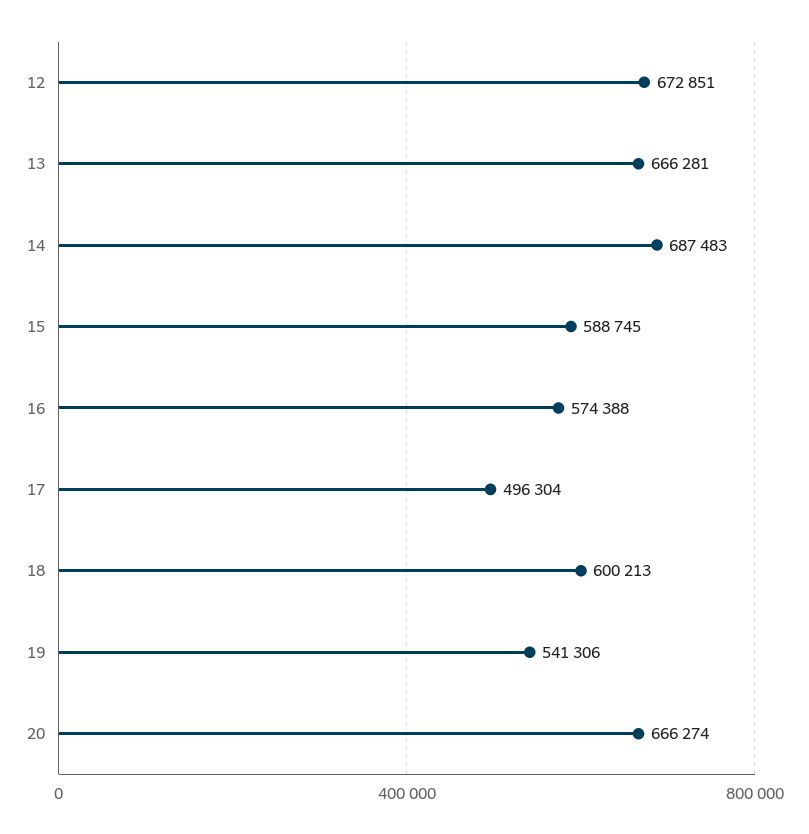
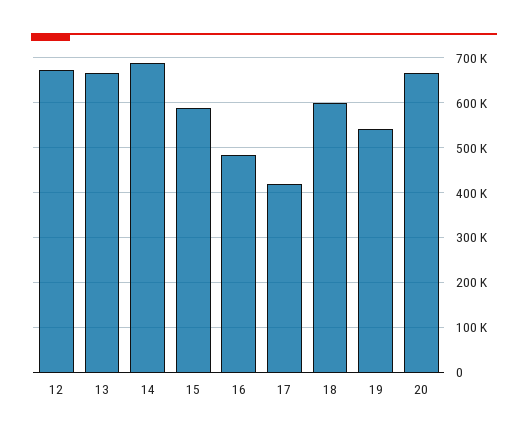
  {
    "12": 672851,
    "13": 666281,
    "14": 687483,
    "15": 588745,
-   "16": 574388,
+   "16": 480000,
-   "17": 496304,
+   "17": 420000,
    "18": 600213,
    "19": 541306,
    "20": 666274
  }

